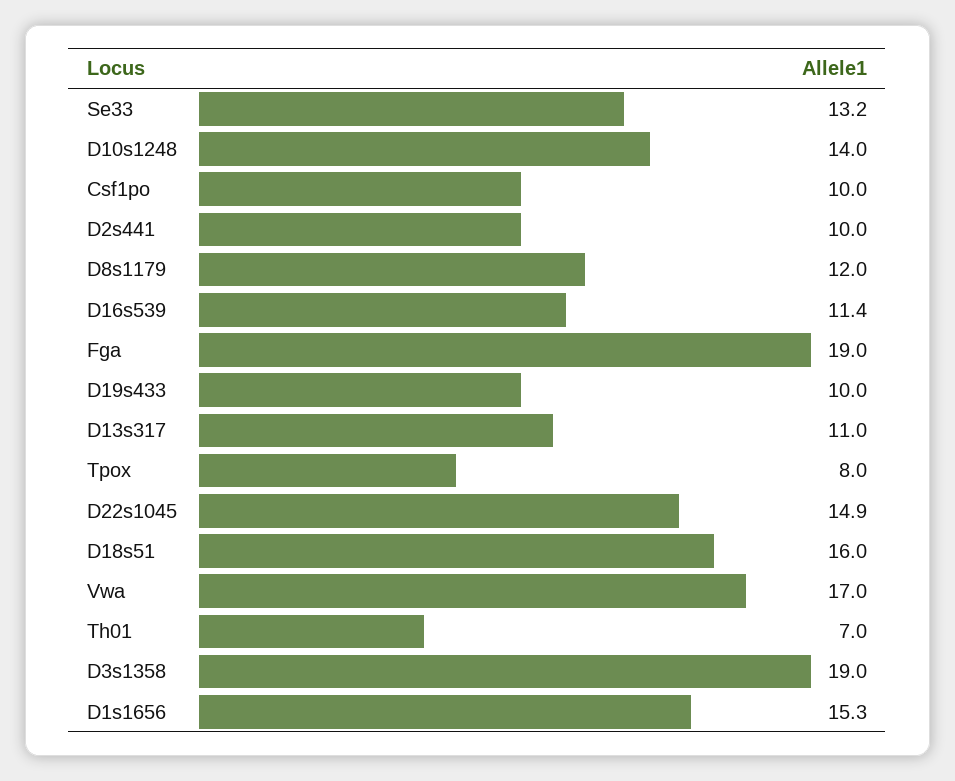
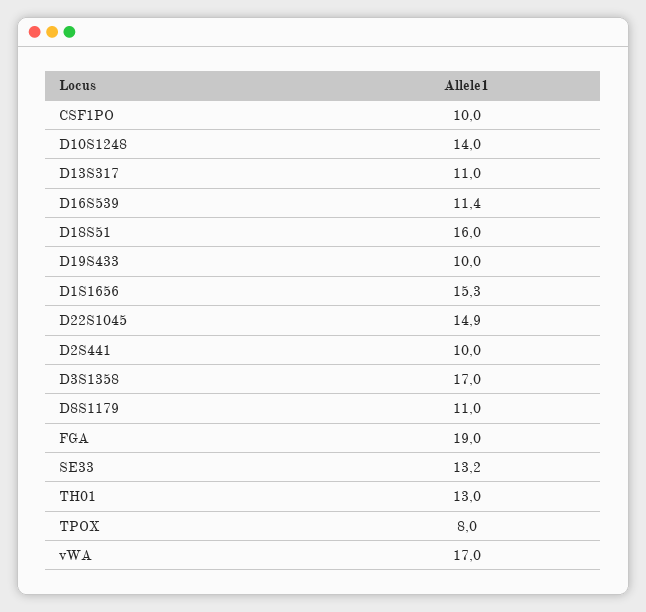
  {
    "Se33": 13.2,
    "D10s1248": 14,
    "Csf1po": 10,
    "D2s441": 10,
-   "D8s1179": 12,
+   "D8s1179": 11,
    "D16s539": 11.4,
    "Fga": 19,
    "D19s433": 10,
    "D13s317": 11,
    "Tpox": 8,
    "D22s1045": 14.9,
    "D18s51": 16,
    "Vwa": 17,
-   "Th01": 7,
+   "Th01": 13,
-   "D3s1358": 19,
+   "D3s1358": 17,
    "D1s1656": 15.3
  }

